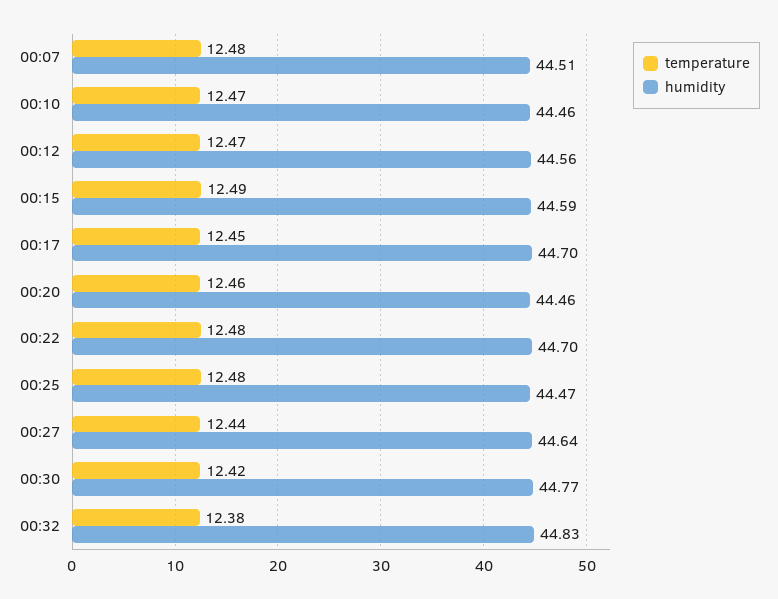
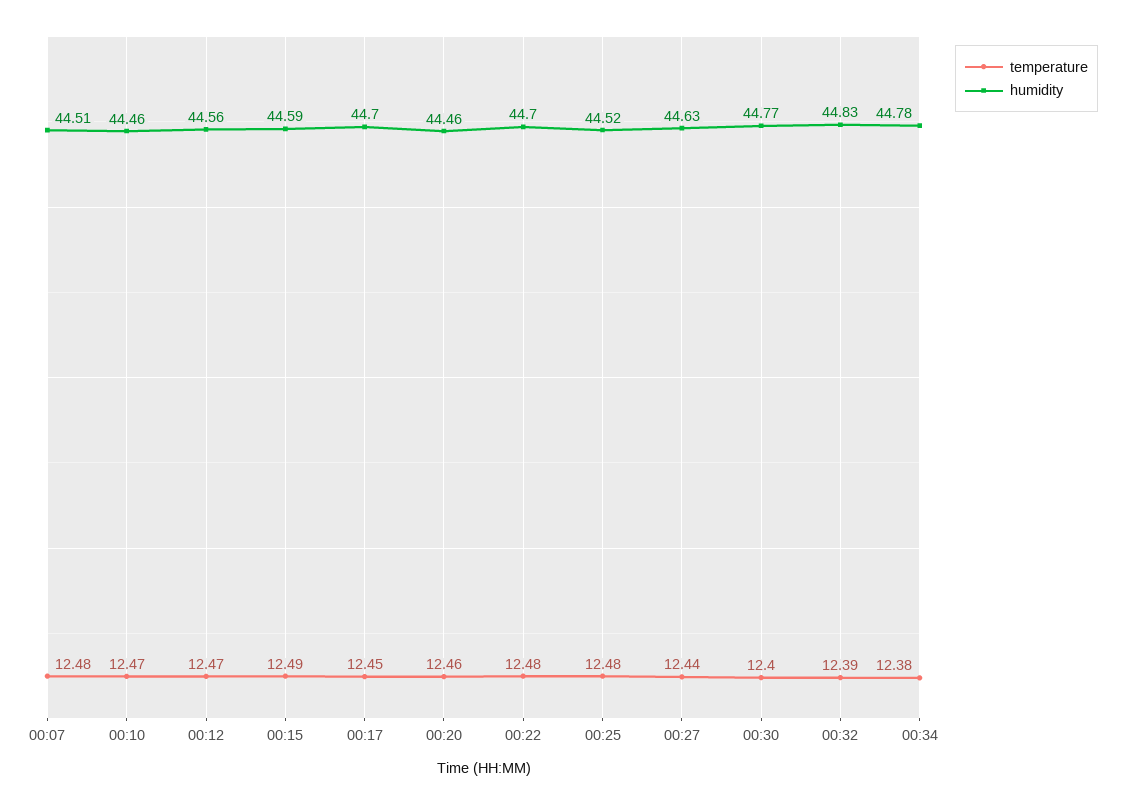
  {
    "temperature": {
      "00:07": 12.48,
      "00:10": 12.47,
      "00:12": 12.47,
      "00:15": 12.49,
      "00:17": 12.45,
      "00:20": 12.46,
      "00:22": 12.48,
      "00:25": 12.48,
      "00:27": 12.44,
-     "00:30": 12.42,
+     "00:30": 12.4,
-     "00:32": 12.38
+     "00:32": 12.39,
+     "00:34": 12.38
    },
    "humidity": {
      "00:07": 44.51,
      "00:10": 44.46,
      "00:12": 44.56,
      "00:15": 44.59,
      "00:17": 44.7,
      "00:20": 44.46,
      "00:22": 44.7,
-     "00:25": 44.47,
+     "00:25": 44.52,
-     "00:27": 44.64,
+     "00:27": 44.63,
      "00:30": 44.77,
-     "00:32": 44.83
+     "00:32": 44.83,
+     "00:34": 44.78
    }
  }

